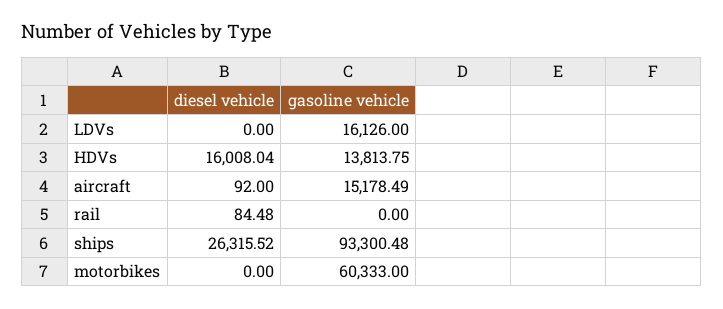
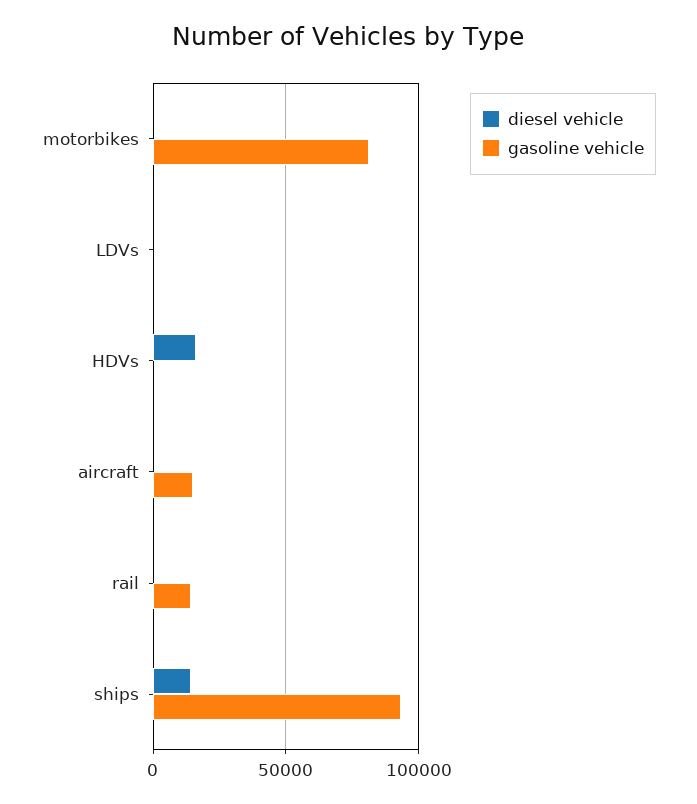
  {
    "diesel vehicle": {
      "LDVs": 0,
      "HDVs": 16008.04,
      "aircraft": 92,
      "rail": 84.48,
-     "ships": 26315.52,
+     "ships": 15000,
      "motorbikes": 0
    },
    "gasoline vehicle": {
-     "LDVs": 16126,
+     "LDVs": 0,
-     "HDVs": 13813.75,
+     "HDVs": 0,
      "aircraft": 15178.49,
-     "rail": 0,
+     "rail": 15000,
      "ships": 93300.48,
-     "motorbikes": 60333
+     "motorbikes": 80000
    }
  }

